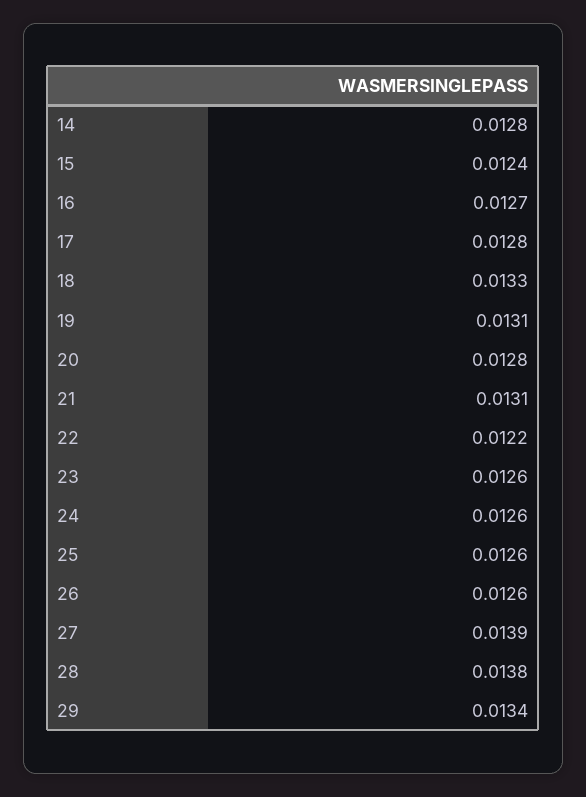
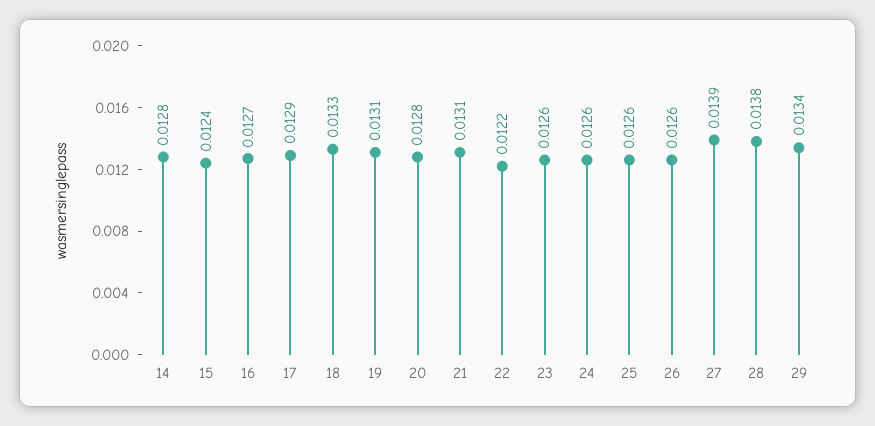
  {
    "14": 0.0128,
    "15": 0.0124,
    "16": 0.0127,
-   "17": 0.0128,
+   "17": 0.0129,
    "18": 0.0133,
    "19": 0.0131,
    "20": 0.0128,
    "21": 0.0131,
    "22": 0.0122,
    "23": 0.0126,
    "24": 0.0126,
    "25": 0.0126,
    "26": 0.0126,
    "27": 0.0139,
    "28": 0.0138,
    "29": 0.0134
  }

